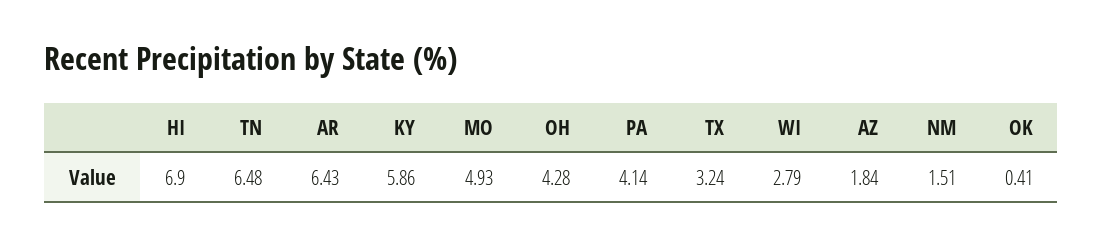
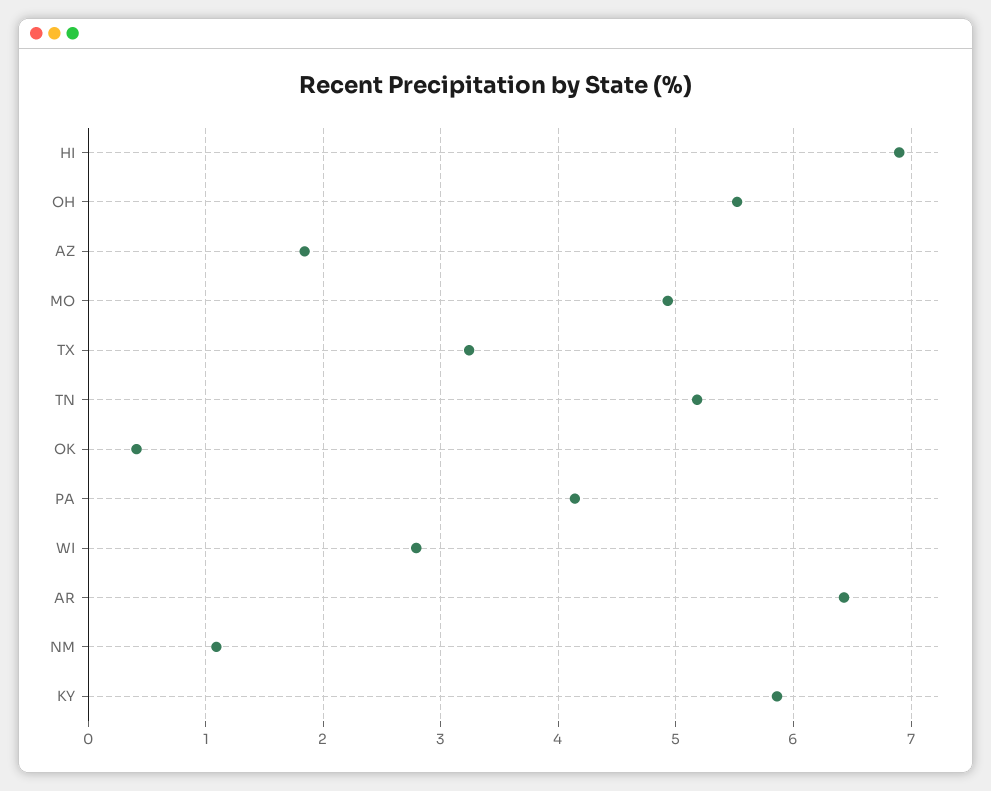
  {
    "HI": 6.9,
-   "TN": 6.48,
+   "TN": 5.2,
    "AR": 6.43,
    "KY": 5.86,
    "MO": 4.93,
-   "OH": 4.28,
+   "OH": 5.5,
    "PA": 4.14,
    "TX": 3.24,
    "WI": 2.79,
    "AZ": 1.84,
-   "NM": 1.51,
+   "NM": 1.1,
    "OK": 0.41
  }

